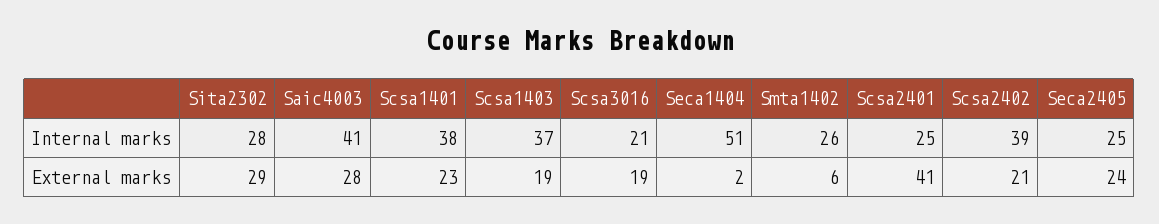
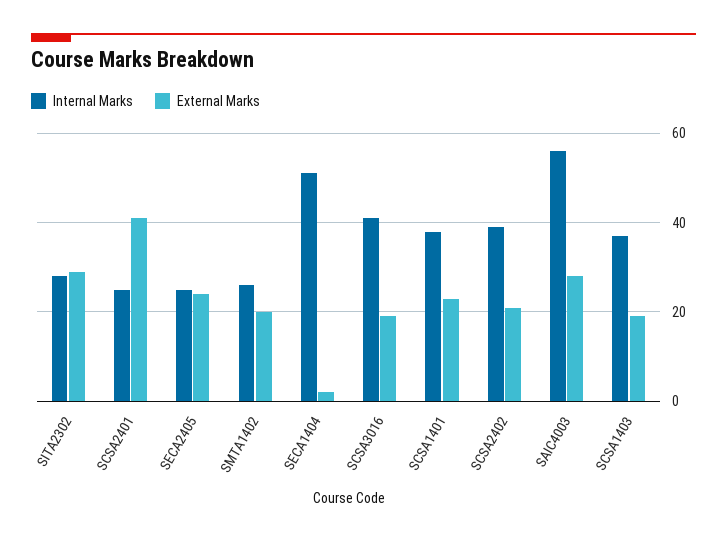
  {
    "Internal marks": {
      "Sita2302": 28,
-     "Saic4003": 41,
+     "Saic4003": 55,
      "Scsa1401": 38,
      "Scsa1403": 37,
-     "Scsa3016": 21,
+     "Scsa3016": 40,
      "Seca1404": 51,
      "Smta1402": 26,
      "Scsa2401": 25,
      "Scsa2402": 39,
      "Seca2405": 25
    },
    "External marks": {
      "Sita2302": 29,
      "Saic4003": 28,
      "Scsa1401": 23,
      "Scsa1403": 19,
      "Scsa3016": 19,
      "Seca1404": 2,
-     "Smta1402": 6,
+     "Smta1402": 20,
      "Scsa2401": 41,
      "Scsa2402": 21,
      "Seca2405": 24
    }
  }

